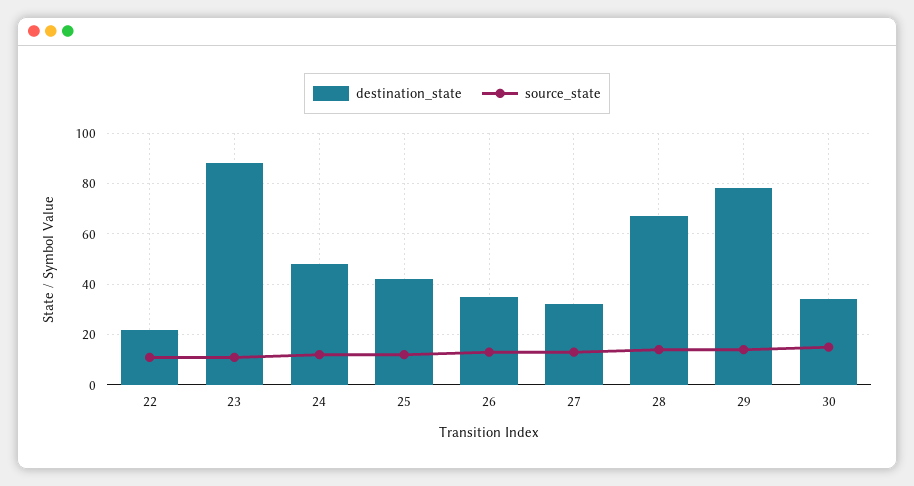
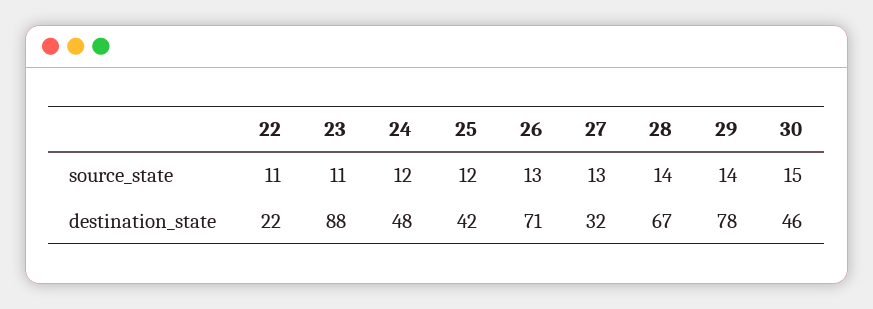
  {
    "destination_state": {
      "22": 22,
      "23": 88,
      "24": 48,
      "25": 42,
-     "26": 35,
+     "26": 71,
      "27": 32,
      "28": 67,
      "29": 78,
-     "30": 35
+     "30": 46
    },
    "source_state": {
      "22": 11,
      "23": 11,
      "24": 12,
      "25": 12,
      "26": 13,
      "27": 13,
      "28": 14,
      "29": 14,
      "30": 15
    }
  }

